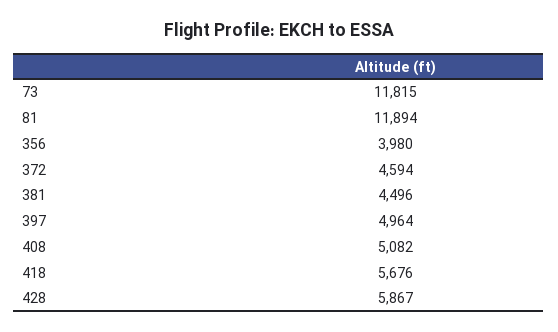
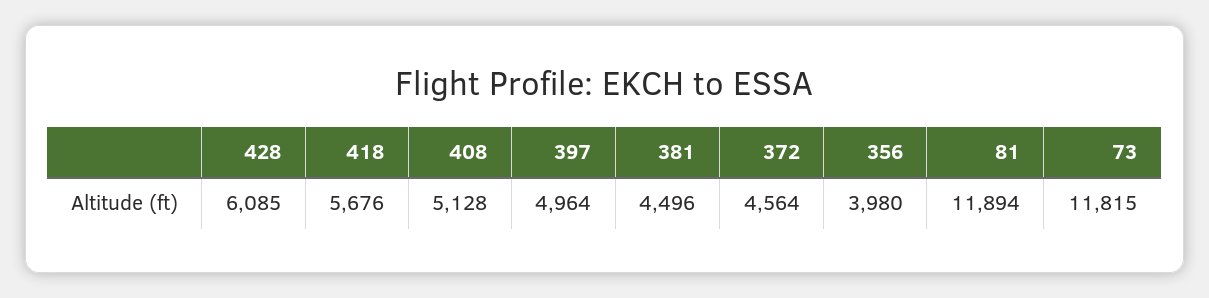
  {
    "73": 11815,
    "81": 11894,
    "356": 3980,
-   "372": 4594,
+   "372": 4564,
    "381": 4496,
    "397": 4964,
-   "408": 5082,
+   "408": 5128,
    "418": 5676,
-   "428": 5867
+   "428": 6085
  }

